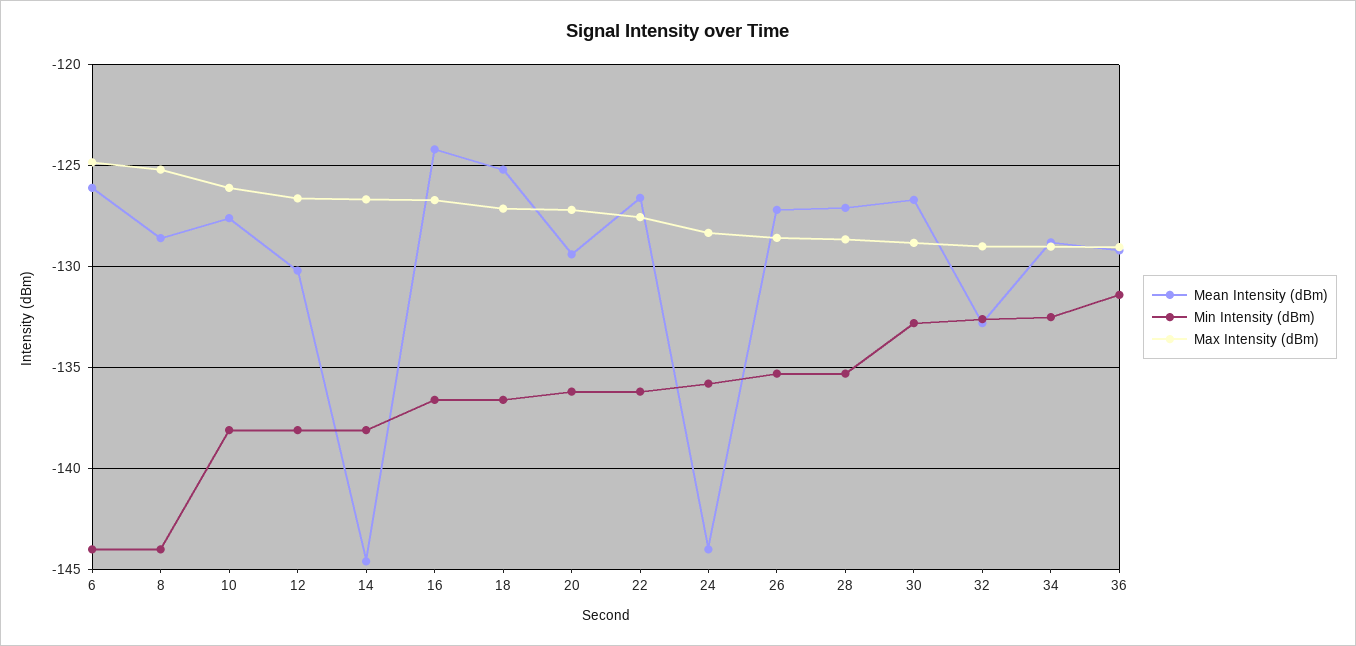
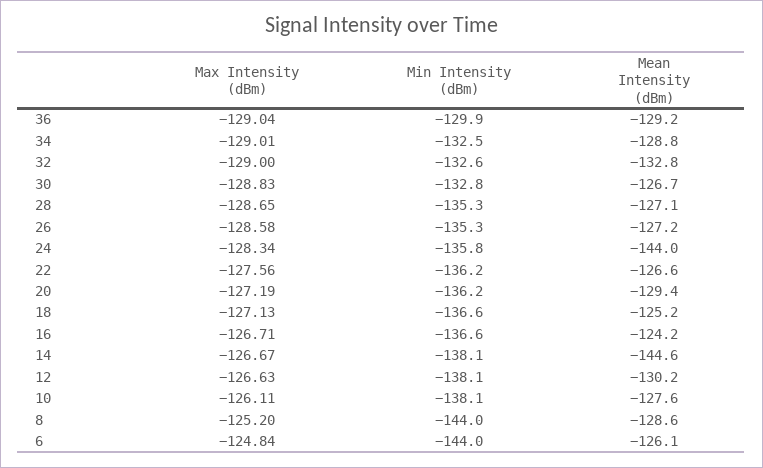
  {
    "Mean Intensity (dBm)": {
      "6": -126.1,
      "8": -128.6,
      "10": -127.6,
      "12": -130.2,
      "14": -144.6,
      "16": -124.2,
      "18": -125.2,
      "20": -129.4,
      "22": -126.6,
      "24": -144,
      "26": -127.2,
      "28": -127.1,
      "30": -126.7,
      "32": -132.8,
      "34": -128.8,
      "36": -129.2
    },
    "Min Intensity (dBm)": {
      "6": -144,
      "8": -144,
      "10": -138.1,
      "12": -138.1,
      "14": -138.1,
      "16": -136.6,
      "18": -136.6,
      "20": -136.2,
      "22": -136.2,
      "24": -135.8,
      "26": -135.3,
      "28": -135.3,
      "30": -132.8,
      "32": -132.6,
      "34": -132.5,
-     "36": -131.5
+     "36": -129.9
    },
    "Max Intensity (dBm)": {
      "6": -124.84,
      "8": -125.2,
      "10": -126.11,
      "12": -126.63,
      "14": -126.67,
      "16": -126.71,
      "18": -127.13,
      "20": -127.19,
      "22": -127.56,
      "24": -128.34,
      "26": -128.58,
      "28": -128.65,
      "30": -128.83,
      "32": -129,
      "34": -129.01,
      "36": -129.04
    }
  }

